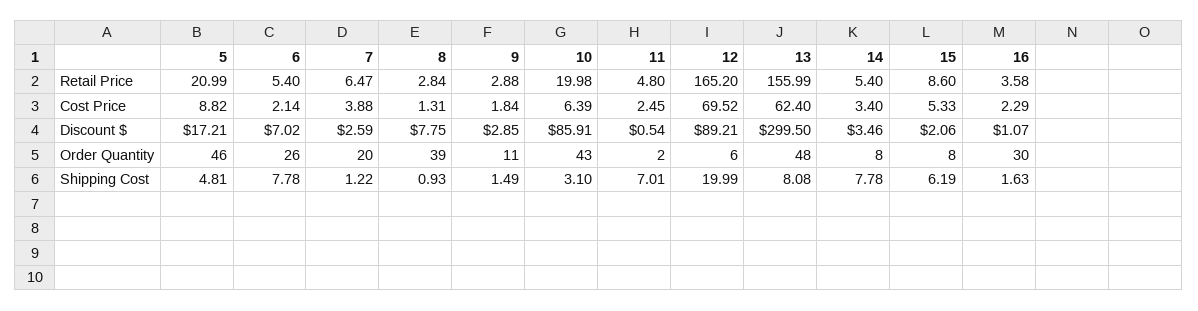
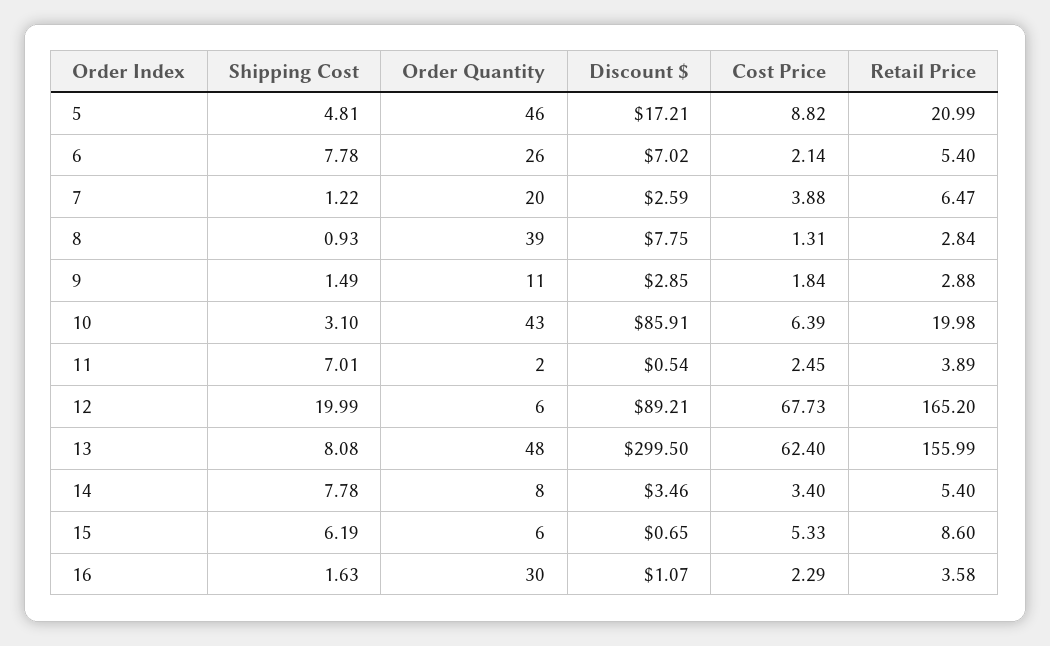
  {
    "5": {
      "Retail Price": 20.99,
      "Cost Price": 8.82,
      "Discount $": 17.21,
      "Order Quantity": 46,
      "Shipping Cost": 4.81
    },
    "6": {
      "Retail Price": 5.4,
      "Cost Price": 2.14,
      "Discount $": 7.02,
      "Order Quantity": 26,
      "Shipping Cost": 7.78
    },
    "7": {
      "Retail Price": 6.47,
      "Cost Price": 3.88,
      "Discount $": 2.59,
      "Order Quantity": 20,
      "Shipping Cost": 1.22
    },
    "8": {
      "Retail Price": 2.84,
      "Cost Price": 1.31,
      "Discount $": 7.75,
      "Order Quantity": 39,
      "Shipping Cost": 0.93
    },
    "9": {
      "Retail Price": 2.88,
      "Cost Price": 1.84,
      "Discount $": 2.85,
      "Order Quantity": 11,
      "Shipping Cost": 1.49
    },
    "10": {
      "Retail Price": 19.98,
      "Cost Price": 6.39,
      "Discount $": 85.91,
      "Order Quantity": 43,
      "Shipping Cost": 3.1
    },
    "11": {
-     "Retail Price": 4.8,
+     "Retail Price": 3.89,
      "Cost Price": 2.45,
      "Discount $": 0.54,
      "Order Quantity": 2,
      "Shipping Cost": 7.01
    },
    "12": {
      "Retail Price": 165.2,
-     "Cost Price": 69.52,
+     "Cost Price": 67.73,
      "Discount $": 89.21,
      "Order Quantity": 6,
      "Shipping Cost": 19.99
    },
    "13": {
      "Retail Price": 155.99,
      "Cost Price": 62.4,
      "Discount $": 299.5,
      "Order Quantity": 48,
      "Shipping Cost": 8.08
    },
    "14": {
      "Retail Price": 5.4,
      "Cost Price": 3.4,
      "Discount $": 3.46,
      "Order Quantity": 8,
      "Shipping Cost": 7.78
    },
    "15": {
      "Retail Price": 8.6,
      "Cost Price": 5.33,
-     "Discount $": 2.06,
+     "Discount $": 0.65,
-     "Order Quantity": 8,
+     "Order Quantity": 6,
      "Shipping Cost": 6.19
    },
    "16": {
      "Retail Price": 3.58,
      "Cost Price": 2.29,
      "Discount $": 1.07,
      "Order Quantity": 30,
      "Shipping Cost": 1.63
    }
  }

